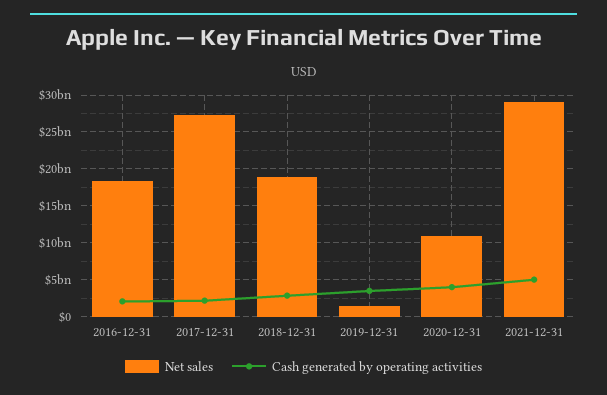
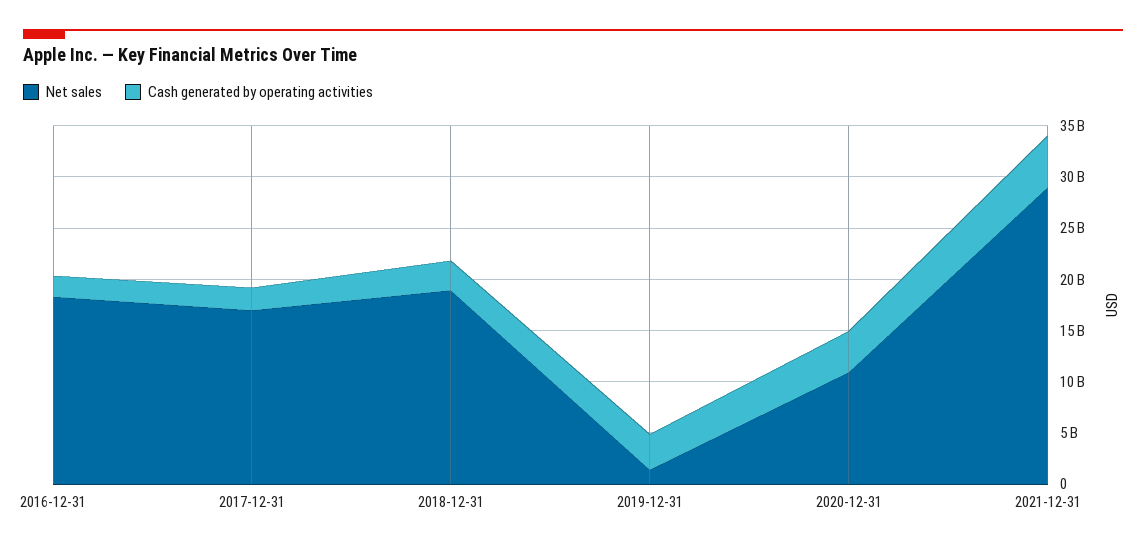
  {
    "Net sales": {
      "2016-12-31": 18000000000,
-     "2017-12-31": 27000000000,
+     "2017-12-31": 17000000000,
      "2018-12-31": 19000000000,
      "2019-12-31": 1000000000,
      "2020-12-31": 11000000000,
      "2021-12-31": 29000000000
    },
    "Cash generated by operating activities": {
      "2016-12-31": 2000000000,
      "2017-12-31": 2000000000,
      "2018-12-31": 3000000000,
      "2019-12-31": 3000000000,
      "2020-12-31": 4000000000,
      "2021-12-31": 5000000000
    }
  }

